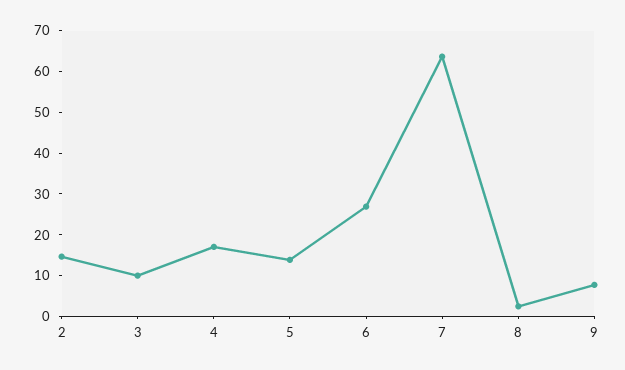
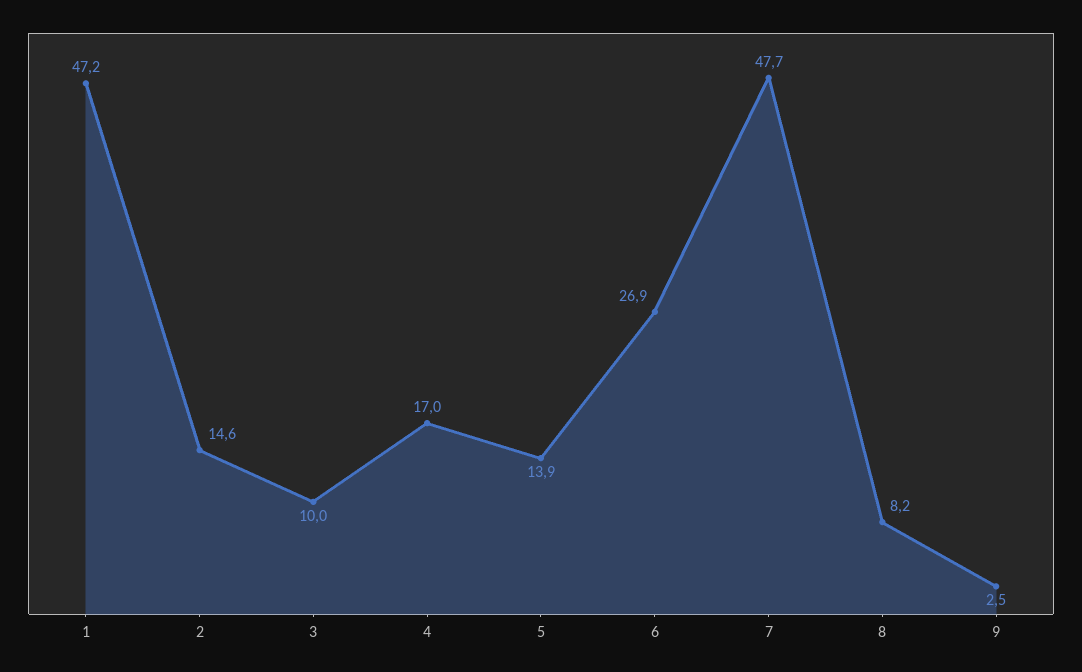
  {
    "2": 14.6,
    "3": 10,
    "4": 17,
    "5": 13.9,
    "6": 26.9,
-   "7": 64,
+   "7": 47.7,
-   "8": 2,
+   "8": 8.2,
-   "9": 8
+   "9": 2.5,
+   "1": 47.2
  }

